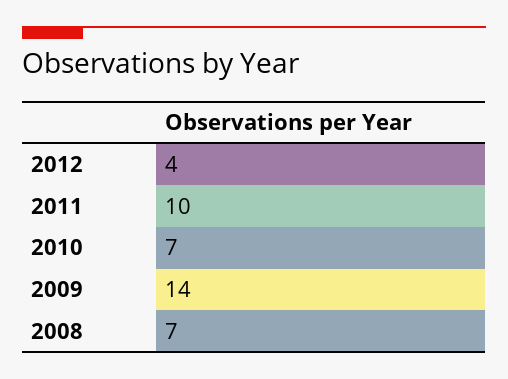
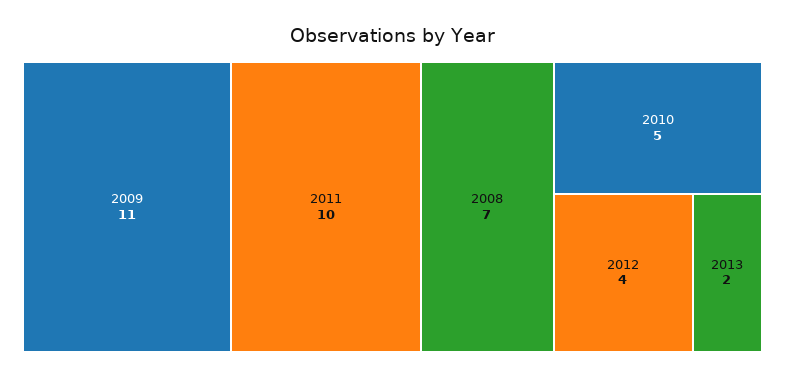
  {
    "2012": 4,
    "2011": 10,
-   "2010": 7,
+   "2010": 5,
-   "2009": 14,
+   "2009": 11,
-   "2008": 7
+   "2008": 7,
+   "2013": 2
  }

